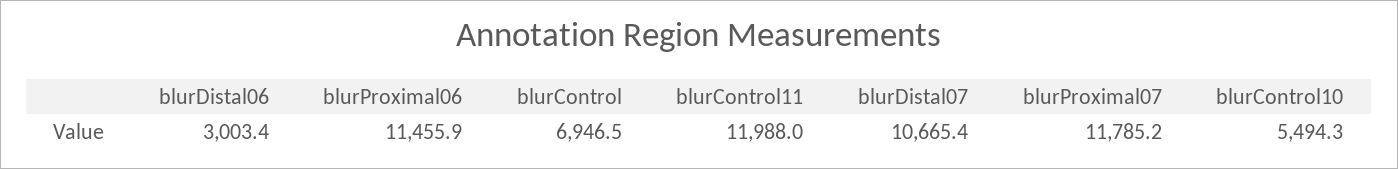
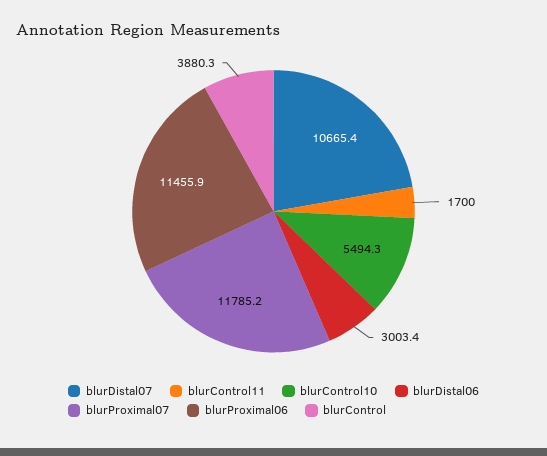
  {
    "blurDistal06": 3003.4,
    "blurProximal06": 11455.9,
-   "blurControl": 6946.5,
+   "blurControl": 3880.3,
-   "blurControl11": 11988,
+   "blurControl11": 1700,
    "blurDistal07": 10665.4,
    "blurProximal07": 11785.2,
    "blurControl10": 5494.3
  }

